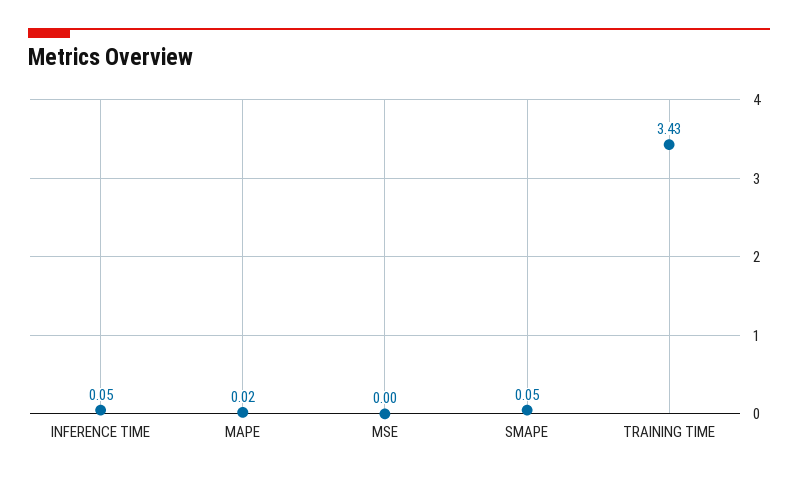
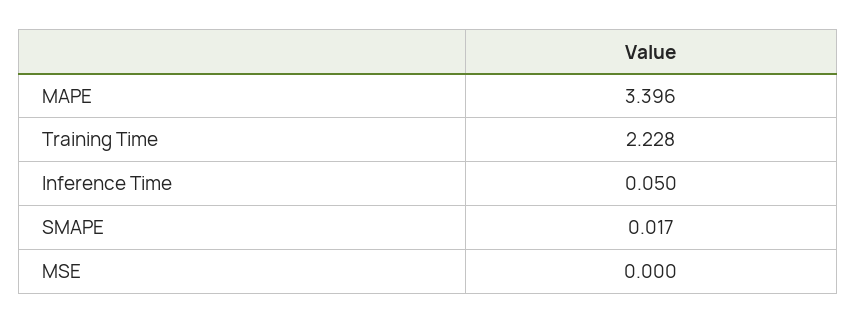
  {
    "INFERENCE TIME": 0.05,
-   "MAPE": 0.02,
+   "MAPE": 3.396,
    "MSE": 0,
-   "SMAPE": 0.05,
+   "SMAPE": 0.017,
-   "TRAINING TIME": 3.43
+   "TRAINING TIME": 2.228
  }

